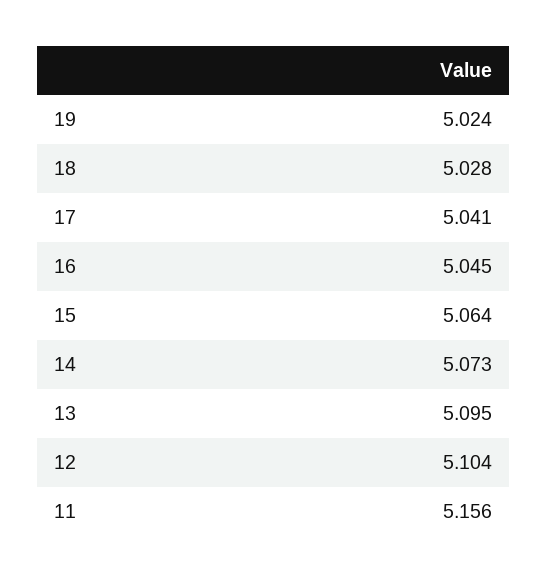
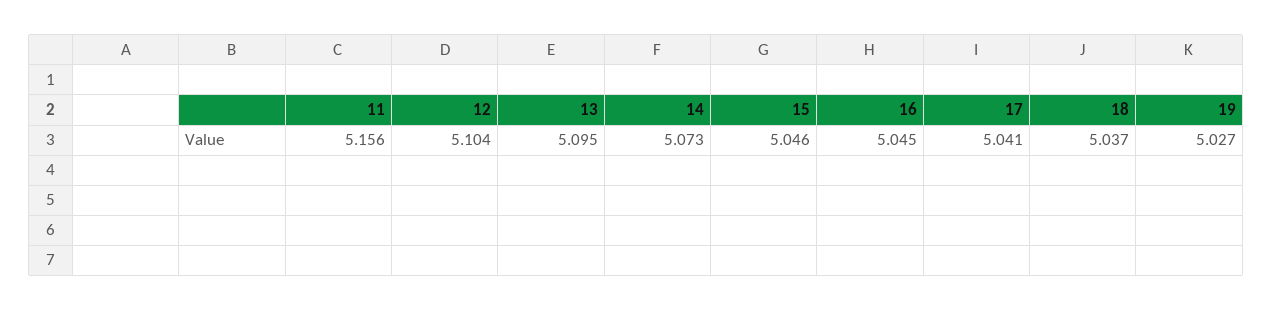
  {
-   "19": 5.024,
+   "19": 5.027,
-   "18": 5.028,
+   "18": 5.037,
    "17": 5.041,
    "16": 5.045,
-   "15": 5.064,
+   "15": 5.046,
    "14": 5.073,
    "13": 5.095,
    "12": 5.104,
    "11": 5.156
  }

